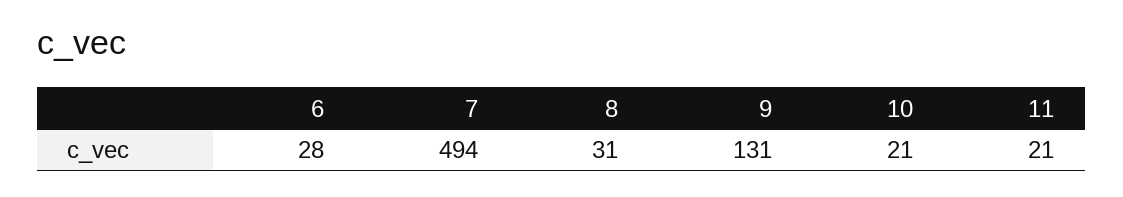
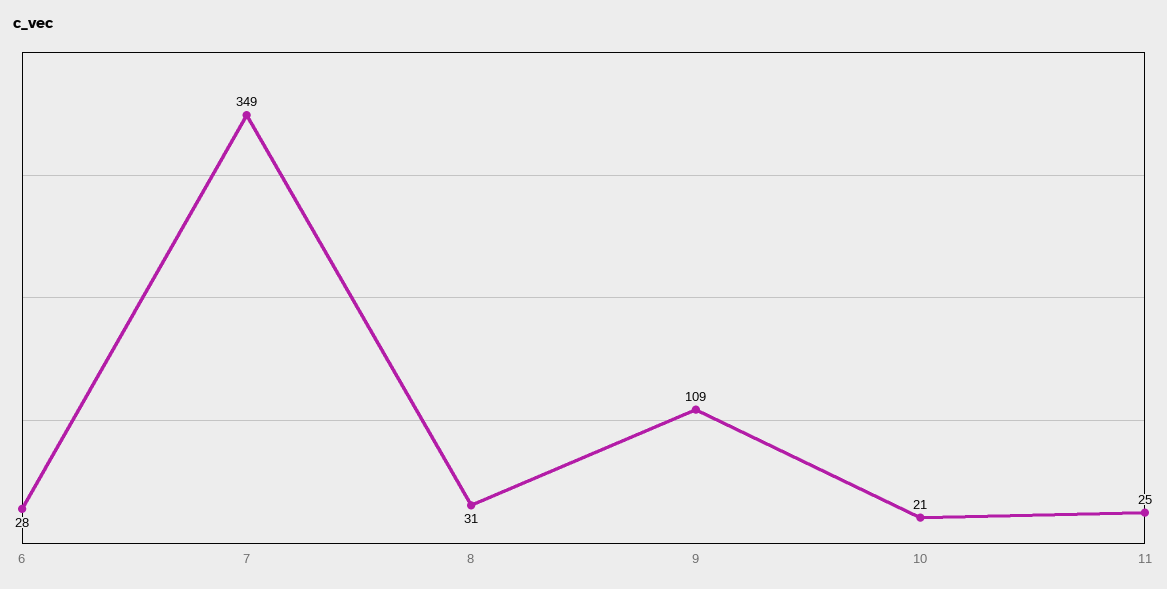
  {
    "6": 28,
-   "7": 494,
+   "7": 349,
    "8": 31,
-   "9": 131,
+   "9": 109,
    "10": 21,
-   "11": 21
+   "11": 25
  }

